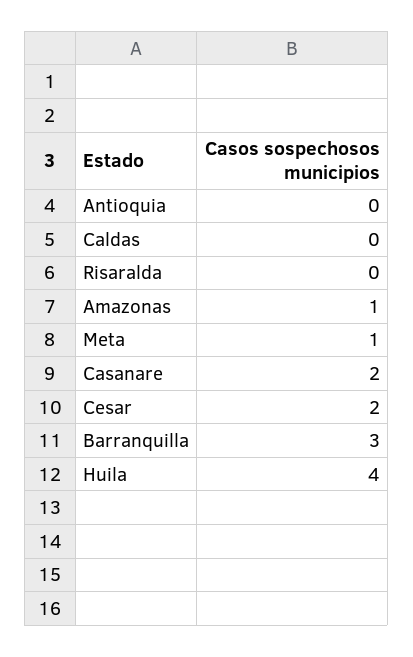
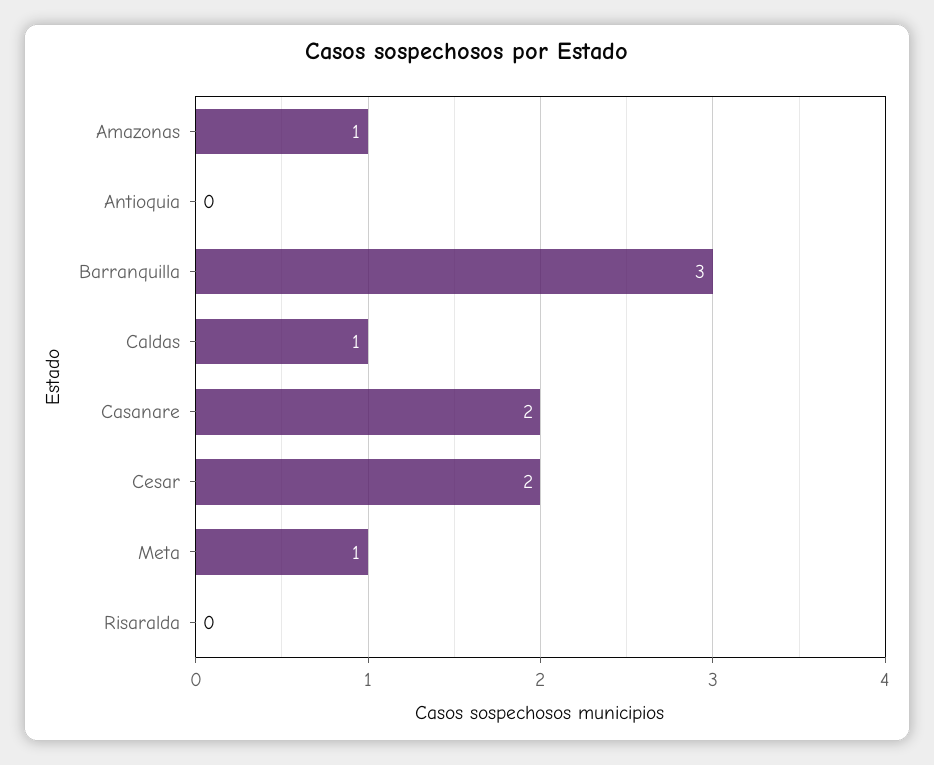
  {
    "Antioquia": 0,
-   "Caldas": 0,
+   "Caldas": 1,
    "Risaralda": 0,
    "Amazonas": 1,
    "Meta": 1,
    "Casanare": 2,
    "Cesar": 2,
-   "Barranquilla": 3,
+   "Barranquilla": 3
-   "Huila": 4
  }

